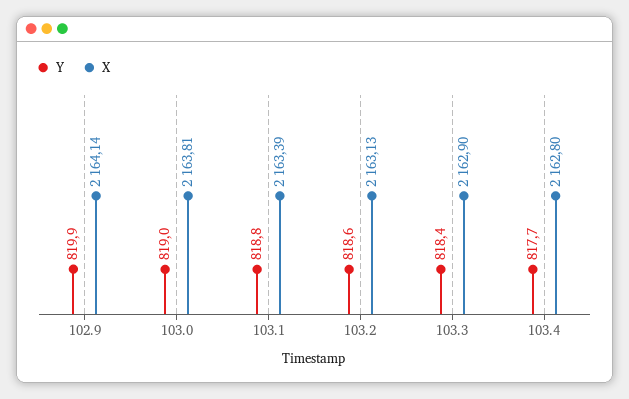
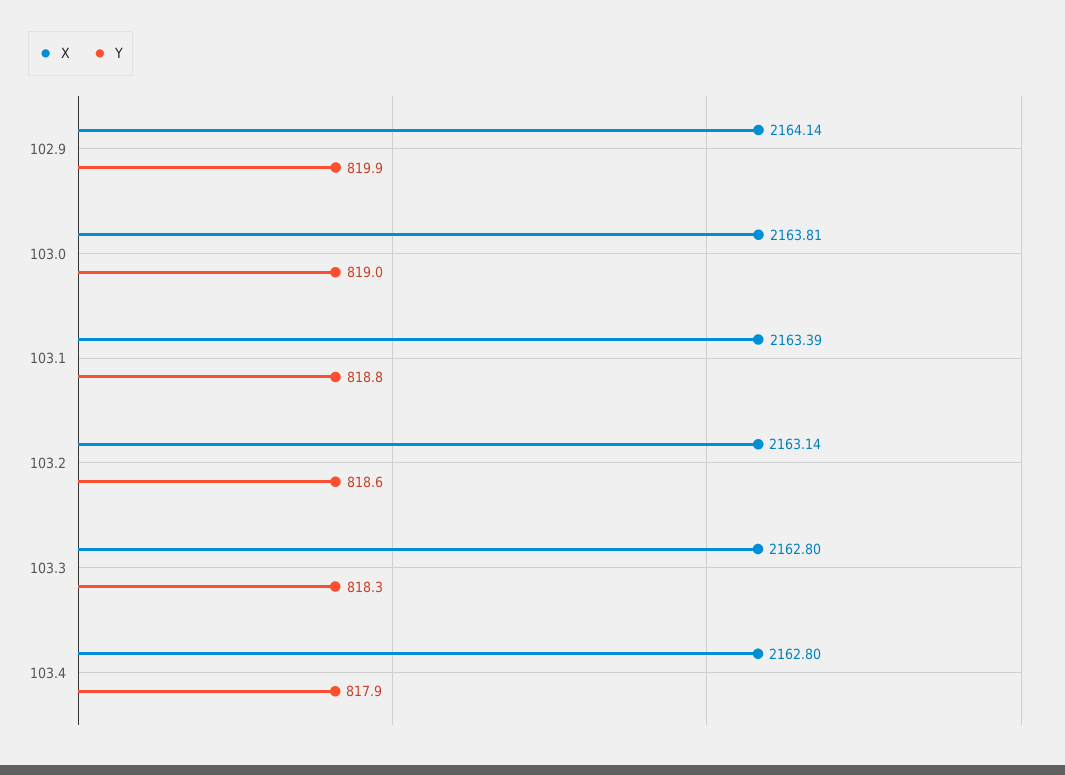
  {
    "Y": {
      "102.9": 819.9,
      "103.0": 819,
      "103.1": 818.8,
      "103.2": 818.6,
-     "103.3": 818.4,
+     "103.3": 818.3,
-     "103.4": 817.7
+     "103.4": 817.9
    },
    "X": {
      "102.9": 2164.14,
      "103.0": 2163.81,
      "103.1": 2163.39,
-     "103.2": 2163.13,
+     "103.2": 2163.14,
-     "103.3": 2162.9,
+     "103.3": 2162.8,
      "103.4": 2162.8
    }
  }

